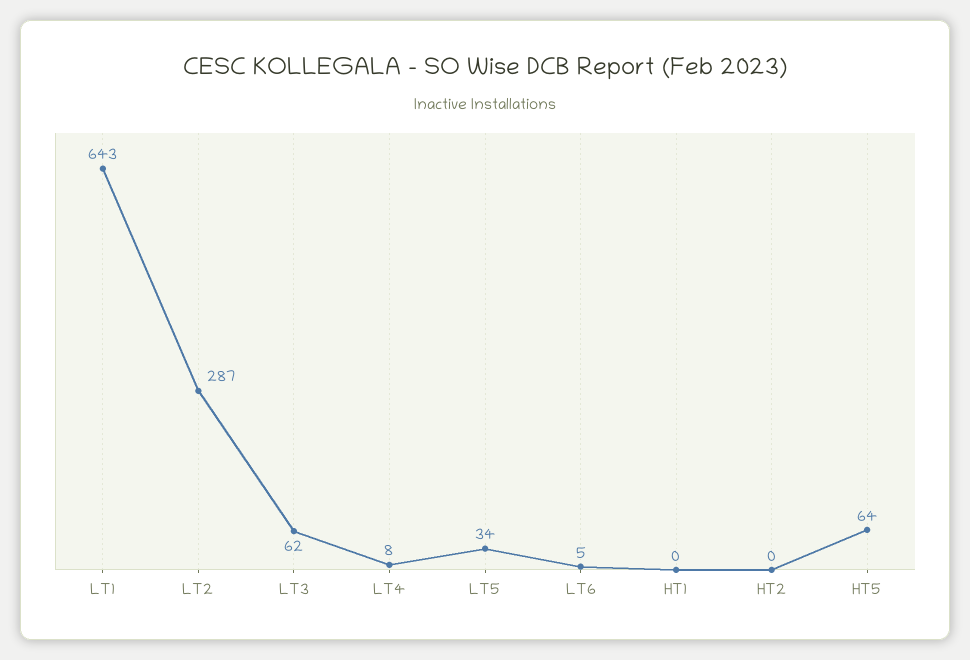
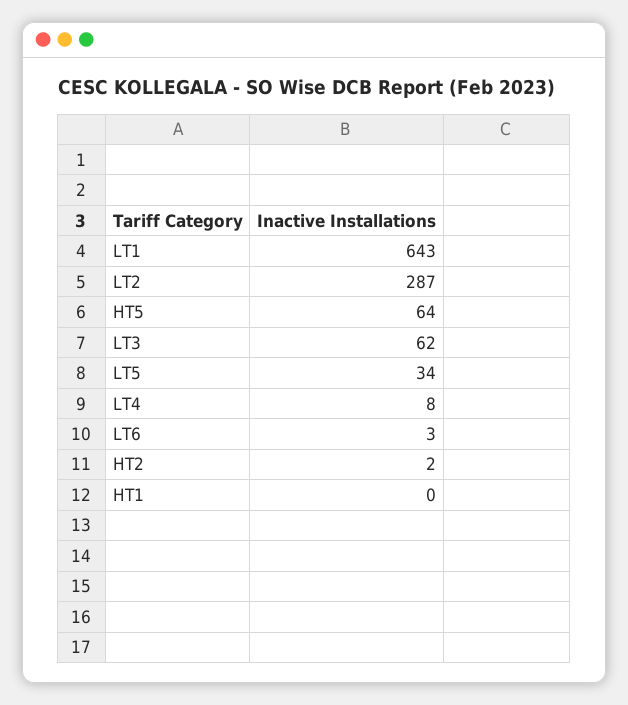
  {
    "LT1": 643,
    "LT2": 287,
    "LT3": 62,
    "LT4": 8,
    "LT5": 34,
-   "LT6": 5,
+   "LT6": 3,
    "HT1": 0,
-   "HT2": 0,
+   "HT2": 2,
    "HT5": 64
  }

